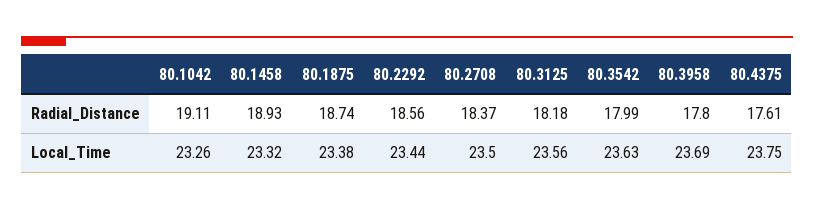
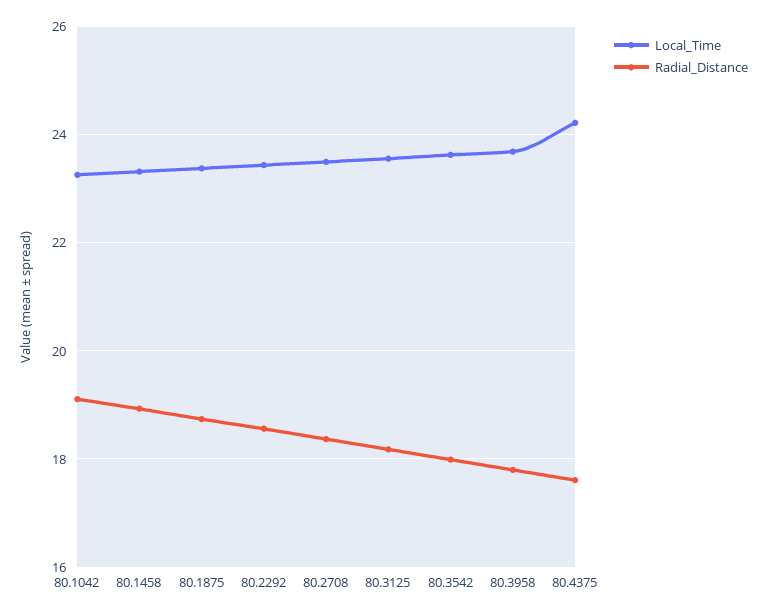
  {
    "Radial_Distance": {
      "80.1042": 19.11,
      "80.1458": 18.93,
      "80.1875": 18.74,
      "80.2292": 18.56,
      "80.2708": 18.37,
      "80.3125": 18.18,
      "80.3542": 17.99,
      "80.3958": 17.8,
      "80.4375": 17.61
    },
    "Local_Time": {
      "80.1042": 23.26,
      "80.1458": 23.32,
      "80.1875": 23.38,
      "80.2292": 23.44,
      "80.2708": 23.5,
      "80.3125": 23.56,
      "80.3542": 23.63,
      "80.3958": 23.69,
-     "80.4375": 23.75
+     "80.4375": 24.2
    }
  }

